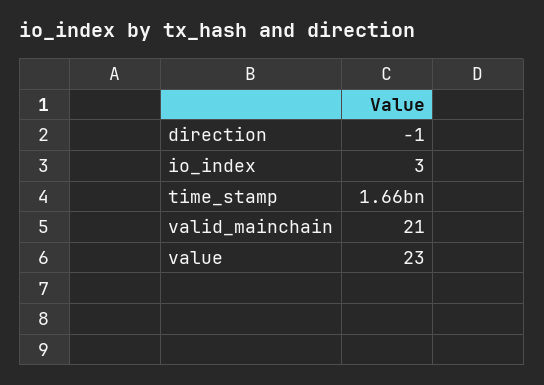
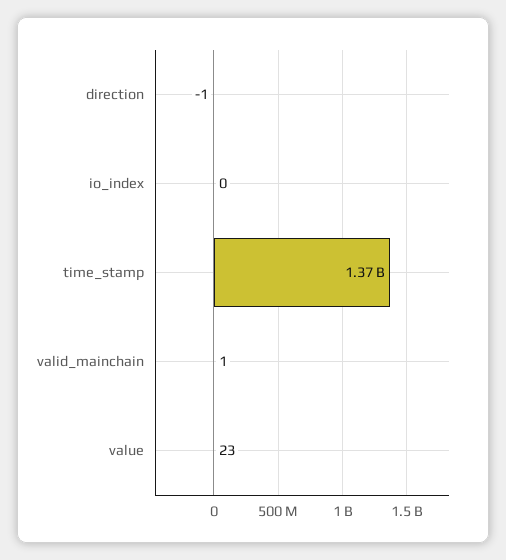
  {
    "direction": -1,
-   "io_index": 3,
+   "io_index": 0,
-   "time_stamp": 1660000000,
+   "time_stamp": 1370000000,
-   "valid_mainchain": 21,
+   "valid_mainchain": 1,
    "value": 23
  }

